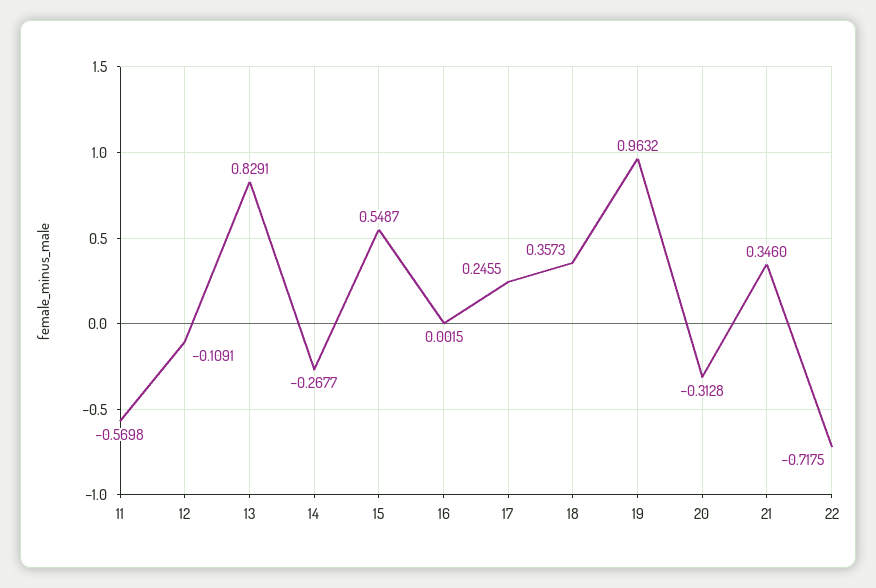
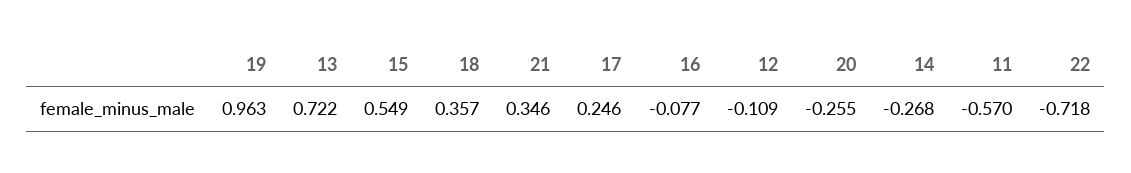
  {
    "11": -0.5698,
    "12": -0.1091,
-   "13": 0.8291,
+   "13": 0.722,
    "14": -0.2677,
    "15": 0.5487,
-   "16": 0.0015,
+   "16": -0.077,
    "17": 0.2455,
    "18": 0.3573,
    "19": 0.9632,
-   "20": -0.3128,
+   "20": -0.255,
    "21": 0.346,
    "22": -0.7175
  }

